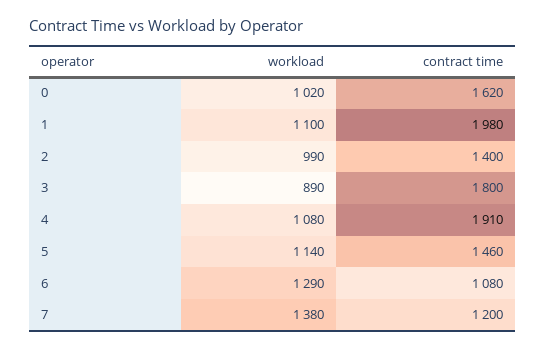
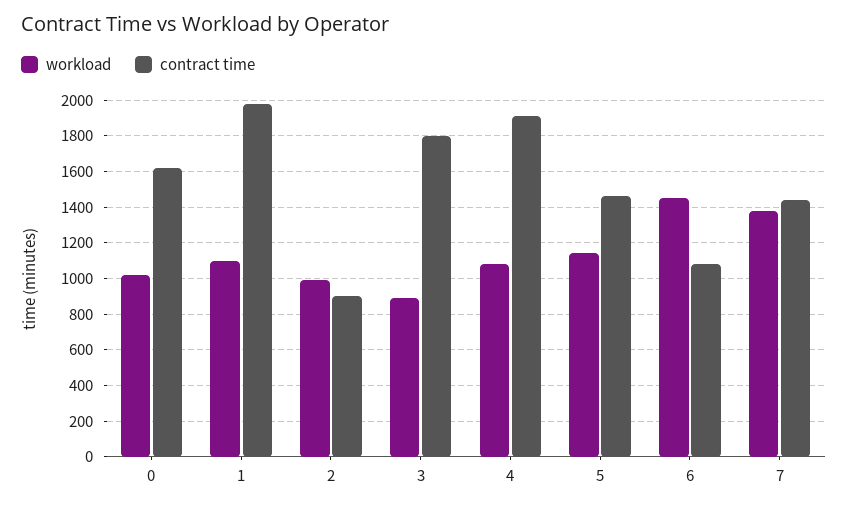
  {
    "workload": {
      "0": 1020,
      "1": 1100,
      "2": 990,
      "3": 890,
      "4": 1080,
      "5": 1140,
-     "6": 1290,
+     "6": 1450,
      "7": 1380
    },
    "contract time": {
      "0": 1620,
      "1": 1980,
-     "2": 1400,
+     "2": 900,
      "3": 1800,
      "4": 1910,
      "5": 1460,
      "6": 1080,
-     "7": 1200
+     "7": 1450
    }
  }

